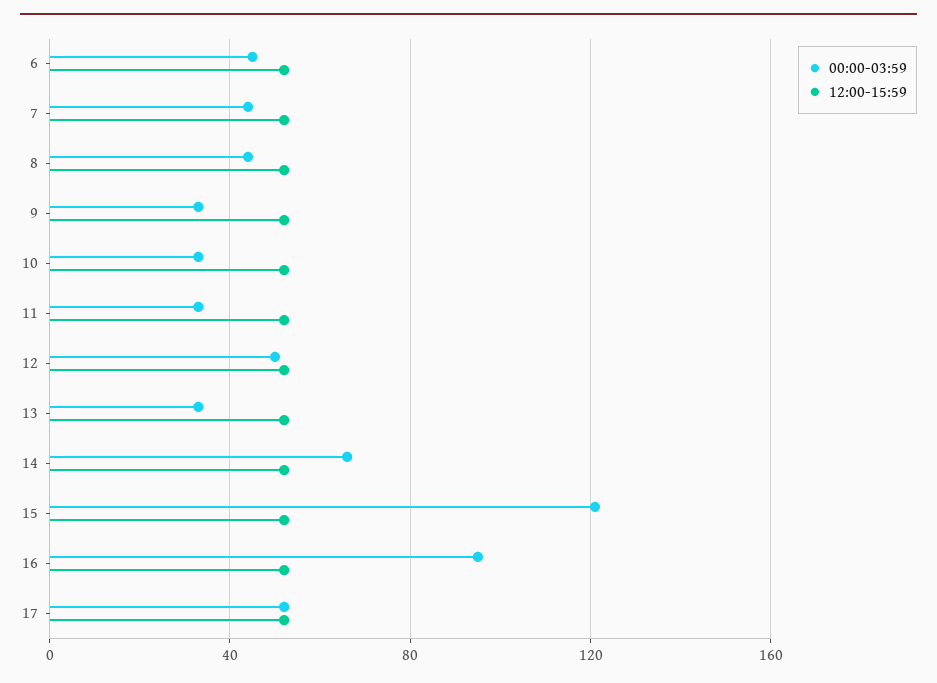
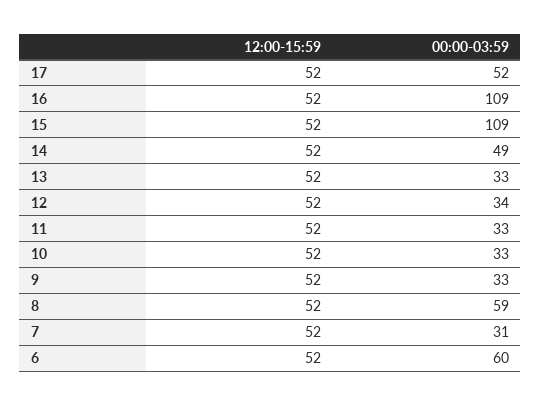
  {
    "00:00-03:59": {
-     "6": 45,
+     "6": 60,
-     "7": 45,
+     "7": 31,
-     "8": 45,
+     "8": 59,
      "9": 33,
      "10": 33,
      "11": 33,
-     "12": 50,
+     "12": 34,
      "13": 33,
-     "14": 65,
+     "14": 49,
-     "15": 120,
+     "15": 109,
-     "16": 95,
+     "16": 109,
      "17": 52
    },
    "12:00-15:59": {
      "6": 52,
      "7": 52,
      "8": 52,
      "9": 52,
      "10": 52,
      "11": 52,
      "12": 52,
      "13": 52,
      "14": 52,
      "15": 52,
      "16": 52,
      "17": 52
    }
  }

